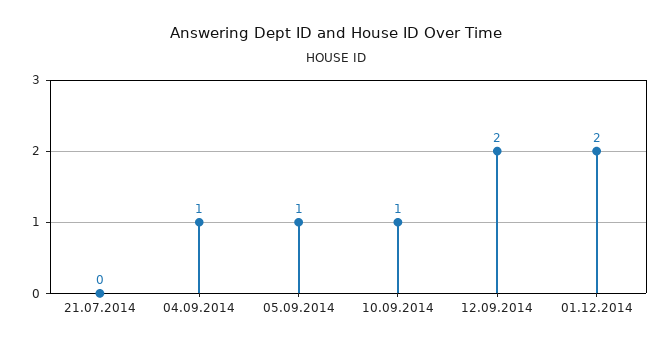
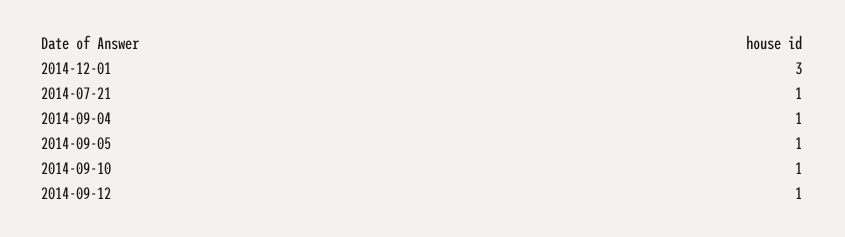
  {
-   "21.07.2014": 0,
+   "21.07.2014": 1,
    "04.09.2014": 1,
    "05.09.2014": 1,
    "10.09.2014": 1,
-   "12.09.2014": 2,
+   "12.09.2014": 1,
-   "01.12.2014": 2
+   "01.12.2014": 3
  }

